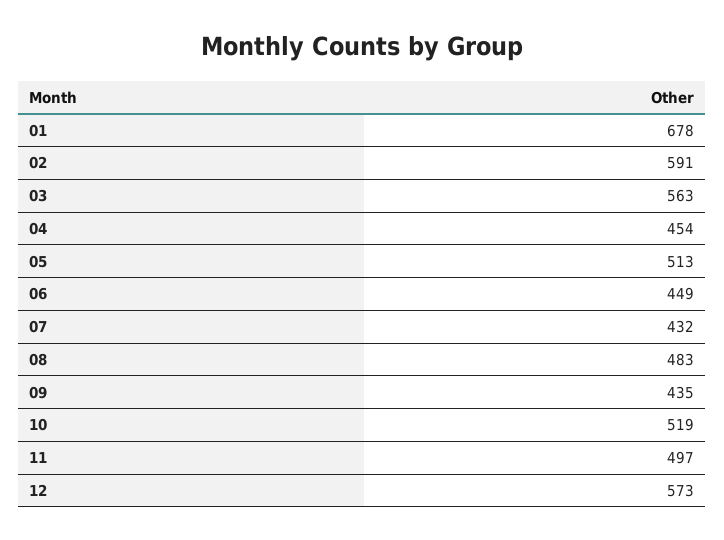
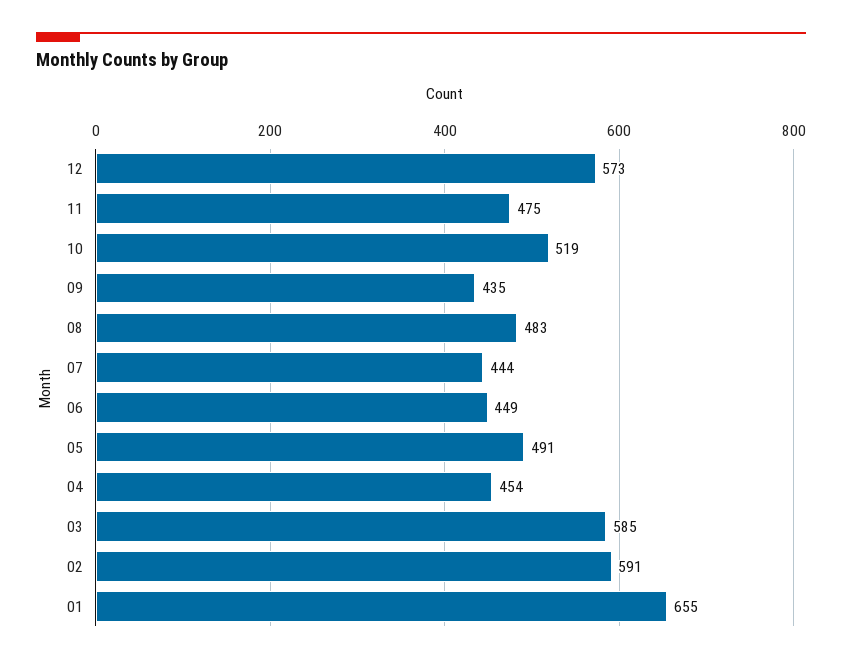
  {
-   "01": 678,
+   "01": 655,
    "02": 591,
-   "03": 563,
+   "03": 585,
    "04": 454,
-   "05": 513,
+   "05": 491,
    "06": 449,
-   "07": 432,
+   "07": 444,
    "08": 483,
    "09": 435,
    "10": 519,
-   "11": 497,
+   "11": 475,
    "12": 573
  }

